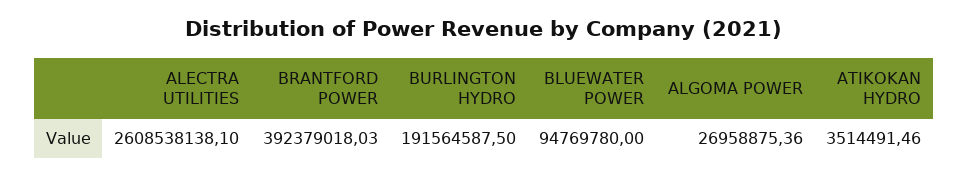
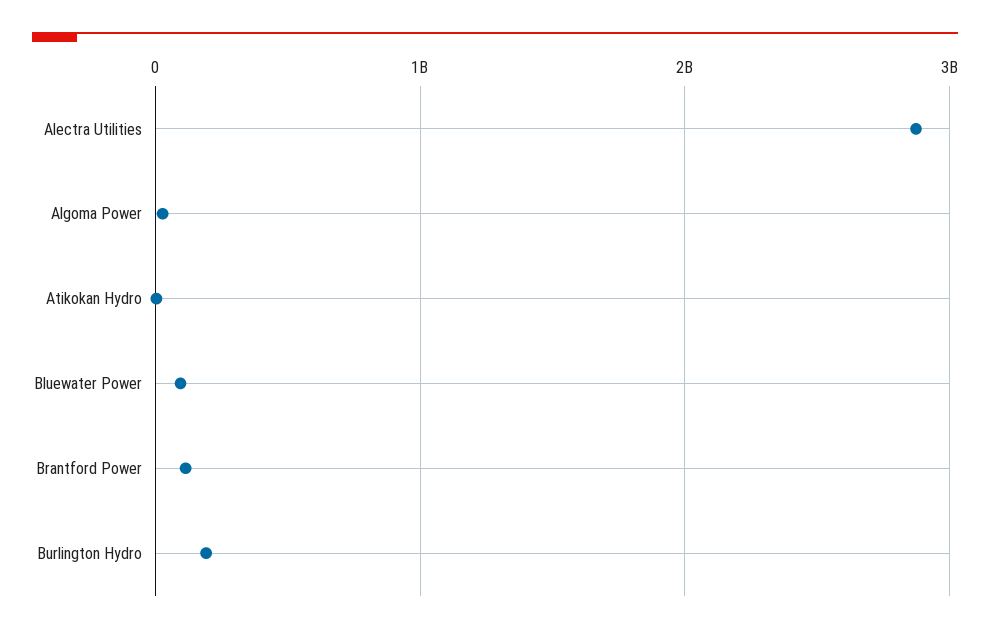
  {
-   "ALECTRA UTILITIES": 2608538138.1,
+   "ALECTRA UTILITIES": 2900000000,
-   "BRANTFORD POWER": 392379018.03,
+   "BRANTFORD POWER": 100000000,
    "BURLINGTON HYDRO": 191564587.5,
    "BLUEWATER POWER": 94769780,
    "ALGOMA POWER": 26958875.36,
    "ATIKOKAN HYDRO": 3514491.46
  }

